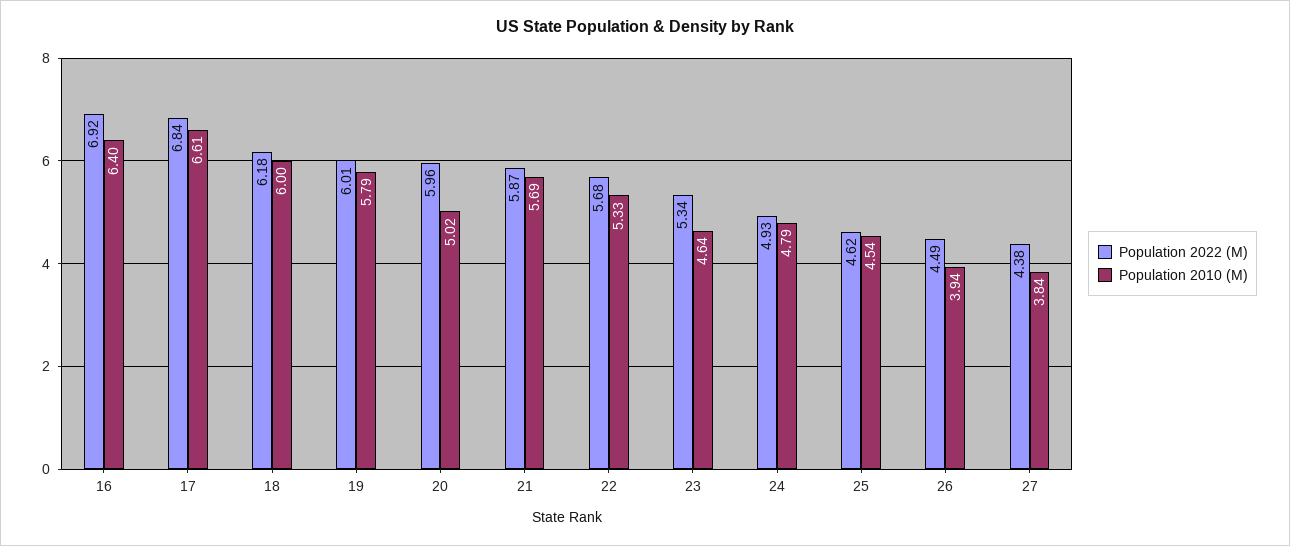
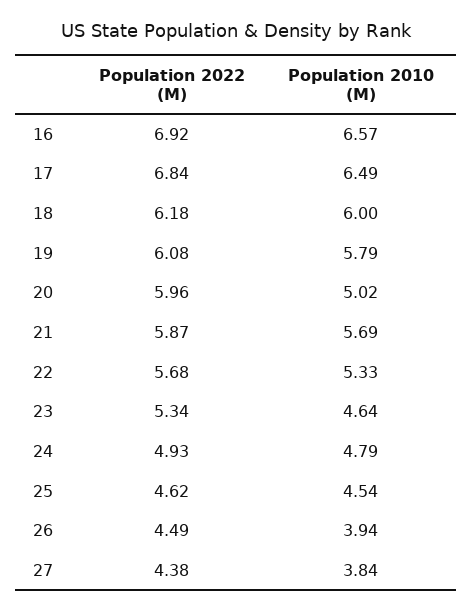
  {
    "Population 2022 (M)": {
      "16": 6.92,
      "17": 6.84,
      "18": 6.18,
-     "19": 6.01,
+     "19": 6.08,
      "20": 5.96,
      "21": 5.87,
      "22": 5.68,
      "23": 5.34,
      "24": 4.93,
      "25": 4.62,
      "26": 4.49,
      "27": 4.38
    },
    "Population 2010 (M)": {
-     "16": 6.4,
+     "16": 6.57,
-     "17": 6.61,
+     "17": 6.49,
      "18": 6,
      "19": 5.79,
      "20": 5.02,
      "21": 5.69,
      "22": 5.33,
      "23": 4.64,
      "24": 4.79,
      "25": 4.54,
      "26": 3.94,
      "27": 3.84
    }
  }

